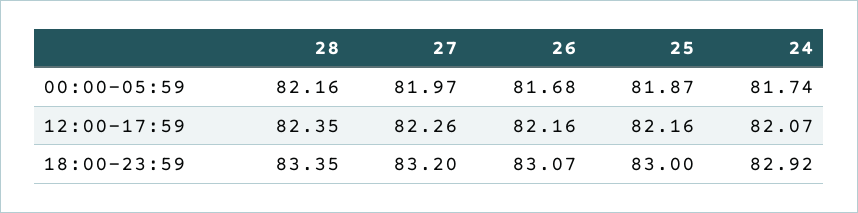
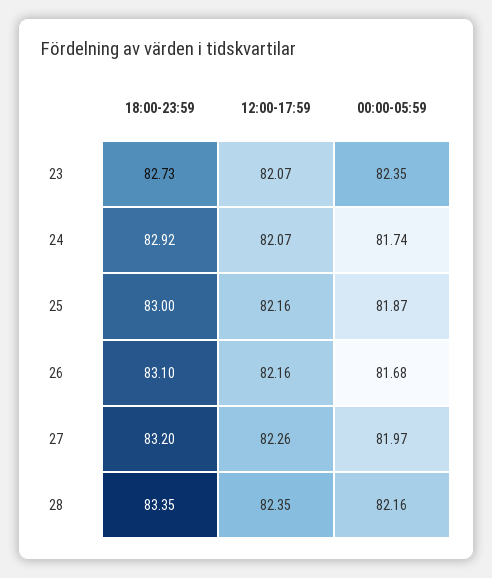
  {
    "28": {
      "00:00-05:59": 82.16,
      "12:00-17:59": 82.35,
      "18:00-23:59": 83.35
    },
    "27": {
      "00:00-05:59": 81.97,
      "12:00-17:59": 82.26,
      "18:00-23:59": 83.2
    },
    "26": {
      "00:00-05:59": 81.68,
      "12:00-17:59": 82.16,
-     "18:00-23:59": 83.07
+     "18:00-23:59": 83.1
    },
    "25": {
      "00:00-05:59": 81.87,
      "12:00-17:59": 82.16,
      "18:00-23:59": 83
    },
    "24": {
      "00:00-05:59": 81.74,
      "12:00-17:59": 82.07,
      "18:00-23:59": 82.92
-   }
+   },
+   "23": {
+     "18:00-23:59": 82.73,
+     "12:00-17:59": 82.07,
+     "00:00-05:59": 82.35
+   }
  }

